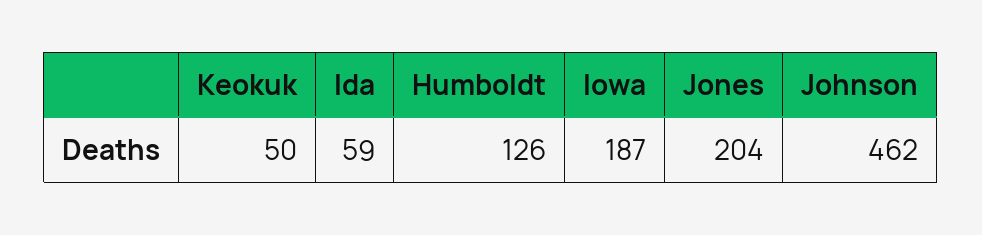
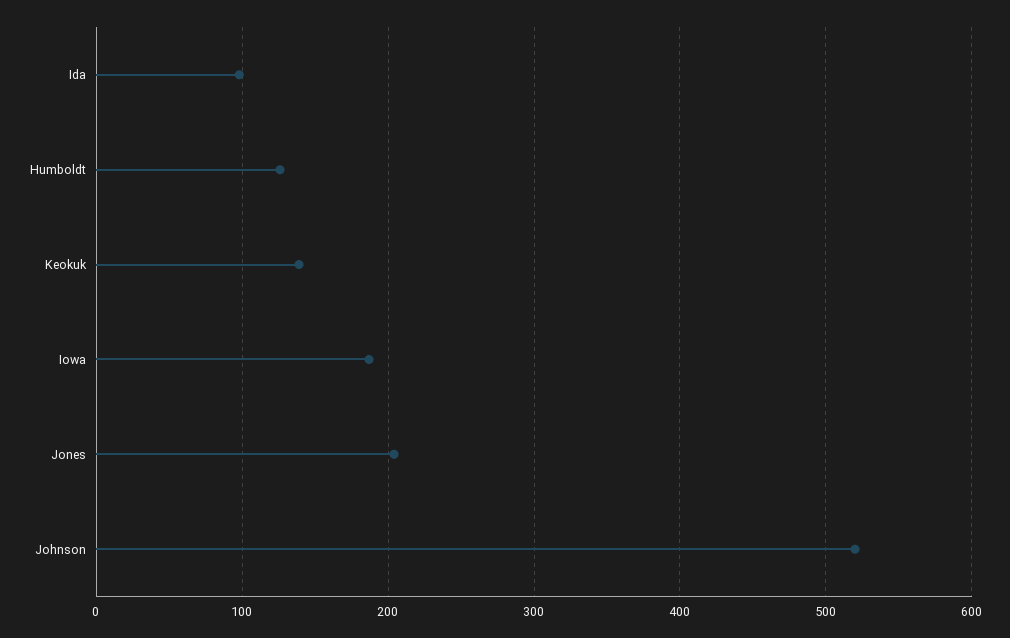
  {
-   "Keokuk": 50,
+   "Keokuk": 140,
-   "Ida": 59,
+   "Ida": 100,
    "Humboldt": 126,
    "Iowa": 187,
    "Jones": 204,
-   "Johnson": 462
+   "Johnson": 520
  }

